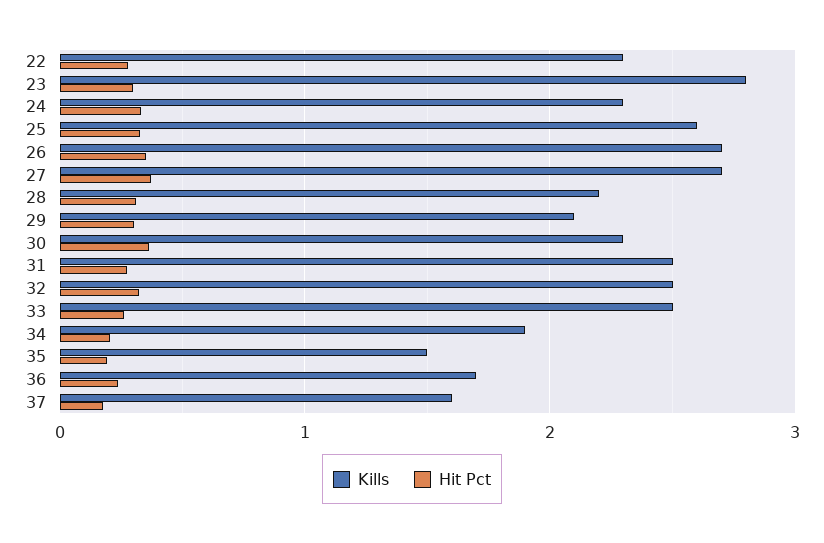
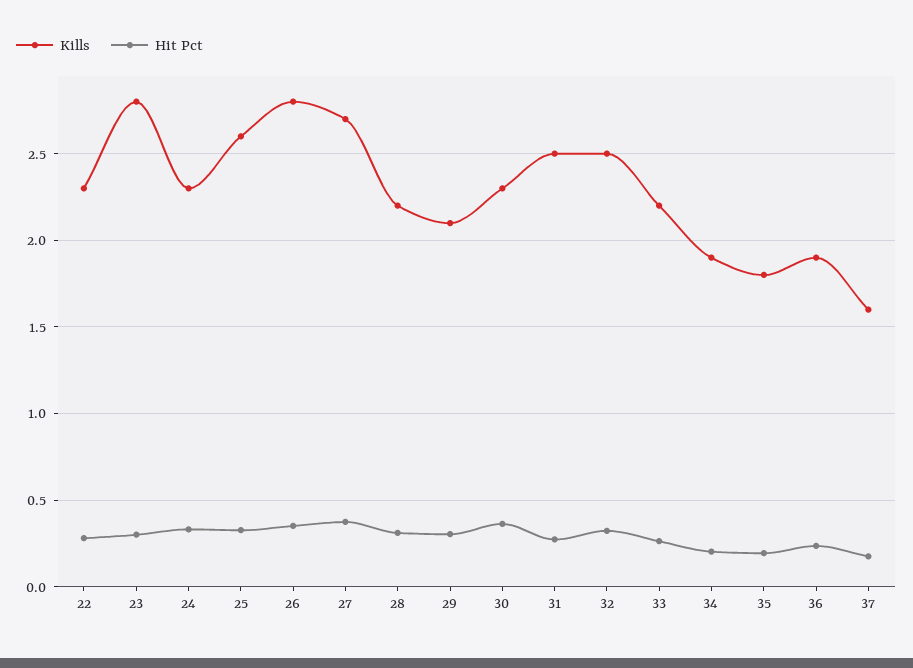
  {
    "Kills": {
      "22": 2.3,
      "23": 2.8,
      "24": 2.3,
      "25": 2.6,
-     "26": 2.7,
+     "26": 2.8,
      "27": 2.7,
      "28": 2.2,
      "29": 2.1,
      "30": 2.3,
      "31": 2.5,
      "32": 2.5,
-     "33": 2.5,
+     "33": 2.2,
      "34": 1.9,
-     "35": 1.5,
+     "35": 1.8,
-     "36": 1.7,
+     "36": 1.9,
      "37": 1.6
    },
    "Hit Pct": {
      "22": 0.3,
      "23": 0.3,
      "24": 0.35,
      "25": 0.35,
      "26": 0.35,
      "27": 0.35,
      "28": 0.3,
      "29": 0.3,
      "30": 0.35,
      "31": 0.25,
      "32": 0.3,
      "33": 0.25,
      "34": 0.2,
      "35": 0.2,
      "36": 0.25,
      "37": 0.2
    }
  }

